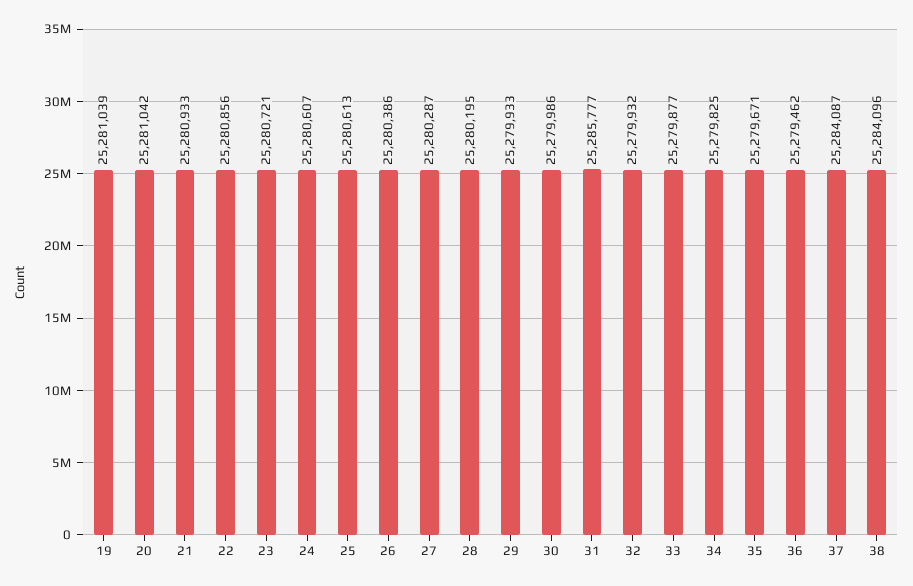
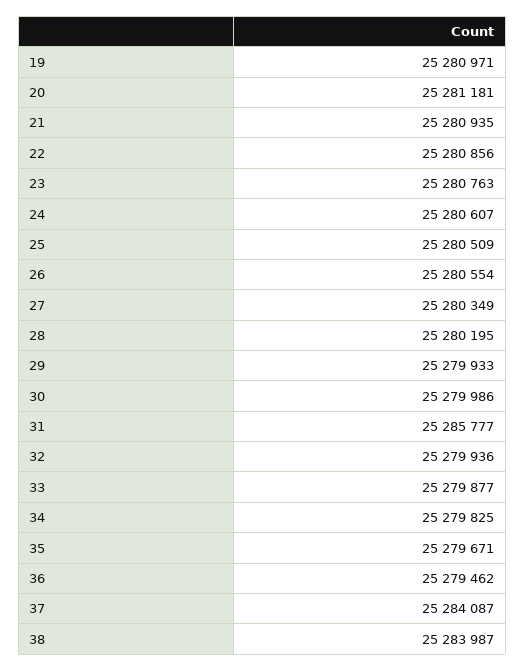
  {
-   "19": 25281039,
+   "19": 25280971,
-   "20": 25281042,
+   "20": 25281181,
-   "21": 25280933,
+   "21": 25280935,
    "22": 25280856,
-   "23": 25280721,
+   "23": 25280763,
    "24": 25280607,
-   "25": 25280613,
+   "25": 25280509,
-   "26": 25280386,
+   "26": 25280554,
-   "27": 25280287,
+   "27": 25280349,
    "28": 25280195,
    "29": 25279933,
    "30": 25279986,
    "31": 25285777,
-   "32": 25279932,
+   "32": 25279936,
    "33": 25279877,
    "34": 25279825,
    "35": 25279671,
    "36": 25279462,
    "37": 25284087,
-   "38": 25284096
+   "38": 25283987
  }

